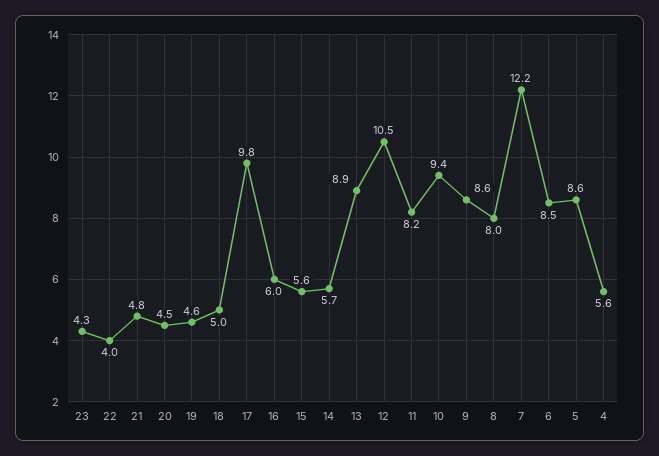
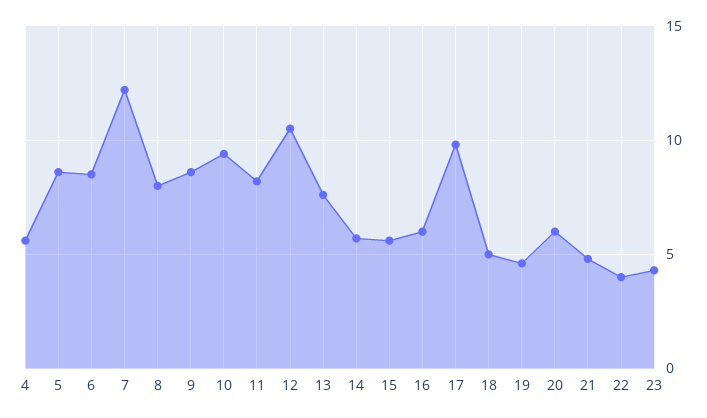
  {
    "23": 4.3,
    "22": 4,
    "21": 4.8,
-   "20": 4.5,
+   "20": 6,
    "19": 4.6,
    "18": 5,
    "17": 9.8,
    "16": 6,
    "15": 5.6,
    "14": 5.7,
-   "13": 8.9,
+   "13": 7.5,
    "12": 10.5,
    "11": 8.2,
    "10": 9.4,
    "9": 8.6,
    "8": 8,
    "7": 12.2,
    "6": 8.5,
    "5": 8.6,
    "4": 5.6
  }

